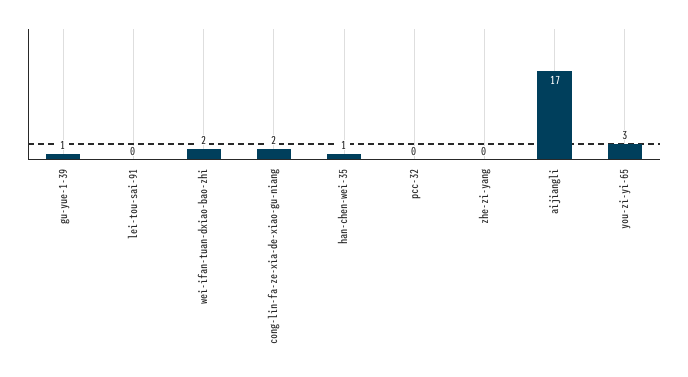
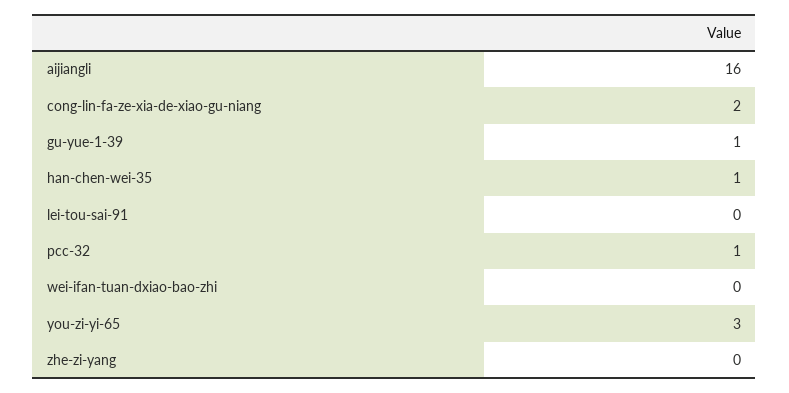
  {
    "gu-yue-1-39": 1,
    "lei-tou-sai-91": 0,
-   "wei-ifan-tuan-dxiao-bao-zhi": 2,
+   "wei-ifan-tuan-dxiao-bao-zhi": 0,
    "cong-lin-fa-ze-xia-de-xiao-gu-niang": 2,
    "han-chen-wei-35": 1,
-   "pcc-32": 0,
+   "pcc-32": 1,
    "zhe-zi-yang": 0,
-   "aijiangli": 17,
+   "aijiangli": 16,
    "you-zi-yi-65": 3
  }

